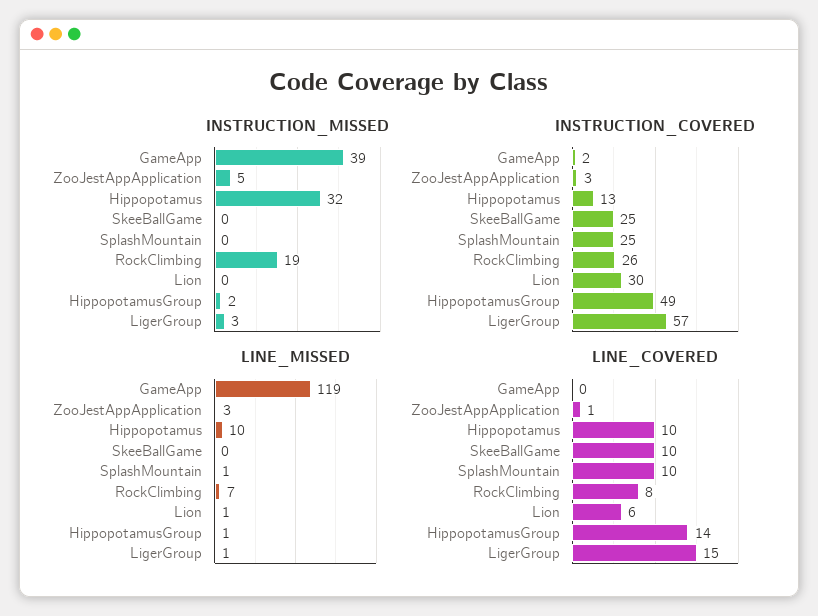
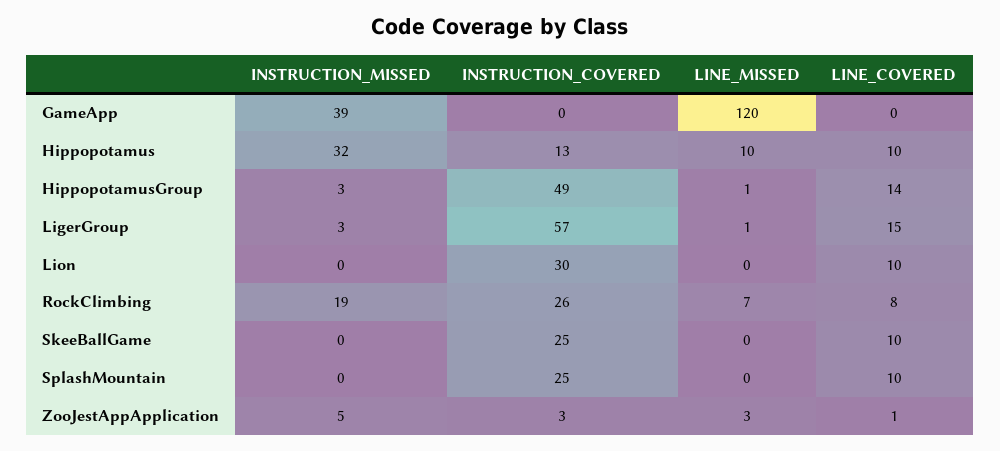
  {
    "INSTRUCTION_MISSED": {
      "GameApp": 39,
      "ZooJestAppApplication": 5,
      "Hippopotamus": 32,
      "SkeeBallGame": 0,
      "SplashMountain": 0,
      "RockClimbing": 19,
      "Lion": 0,
-     "HippopotamusGroup": 2,
+     "HippopotamusGroup": 3,
      "LigerGroup": 3
    },
    "INSTRUCTION_COVERED": {
-     "GameApp": 2,
+     "GameApp": 0,
      "ZooJestAppApplication": 3,
      "Hippopotamus": 13,
      "SkeeBallGame": 25,
      "SplashMountain": 25,
      "RockClimbing": 26,
      "Lion": 30,
      "HippopotamusGroup": 49,
      "LigerGroup": 57
    },
    "LINE_MISSED": {
-     "GameApp": 119,
+     "GameApp": 120,
      "ZooJestAppApplication": 3,
      "Hippopotamus": 10,
      "SkeeBallGame": 0,
-     "SplashMountain": 1,
+     "SplashMountain": 0,
      "RockClimbing": 7,
-     "Lion": 1,
+     "Lion": 0,
      "HippopotamusGroup": 1,
      "LigerGroup": 1
    },
    "LINE_COVERED": {
      "GameApp": 0,
      "ZooJestAppApplication": 1,
      "Hippopotamus": 10,
      "SkeeBallGame": 10,
      "SplashMountain": 10,
      "RockClimbing": 8,
-     "Lion": 6,
+     "Lion": 10,
      "HippopotamusGroup": 14,
      "LigerGroup": 15
    }
  }

